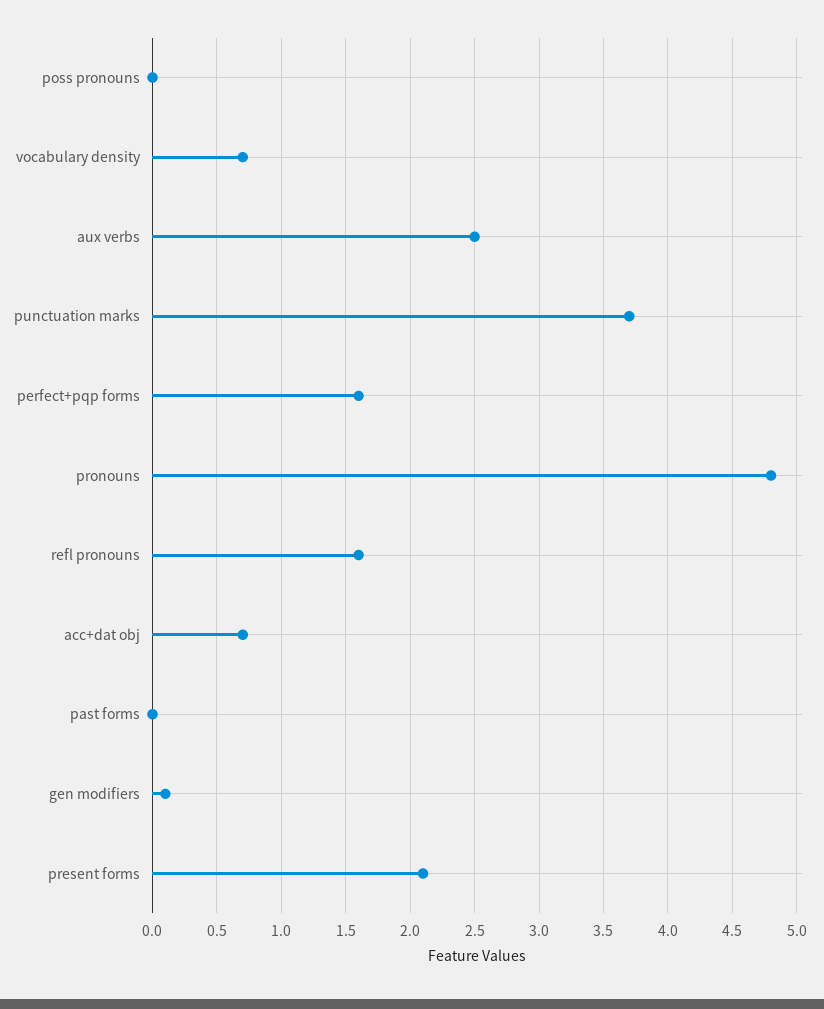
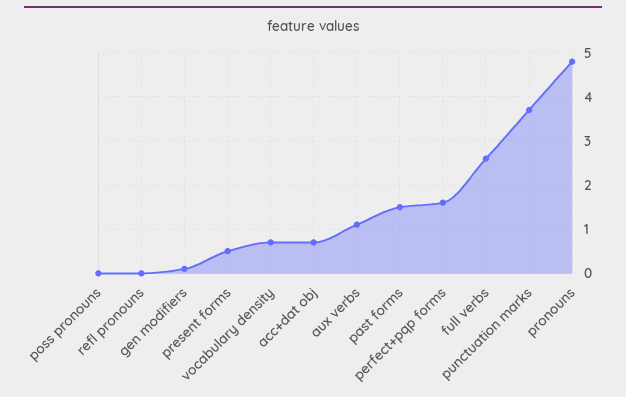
  {
    "poss pronouns": 0,
    "vocabulary density": 0.7,
-   "aux verbs": 2.5,
+   "aux verbs": 1,
    "punctuation marks": 3.7,
    "perfect+pqp forms": 1.6,
    "pronouns": 4.8,
-   "refl pronouns": 1.6,
+   "refl pronouns": 0,
    "acc+dat obj": 0.7,
-   "past forms": 0,
+   "past forms": 1.5,
    "gen modifiers": 0.1,
-   "present forms": 2.1
+   "present forms": 0.5,
+   "full verbs": 2.5
  }

